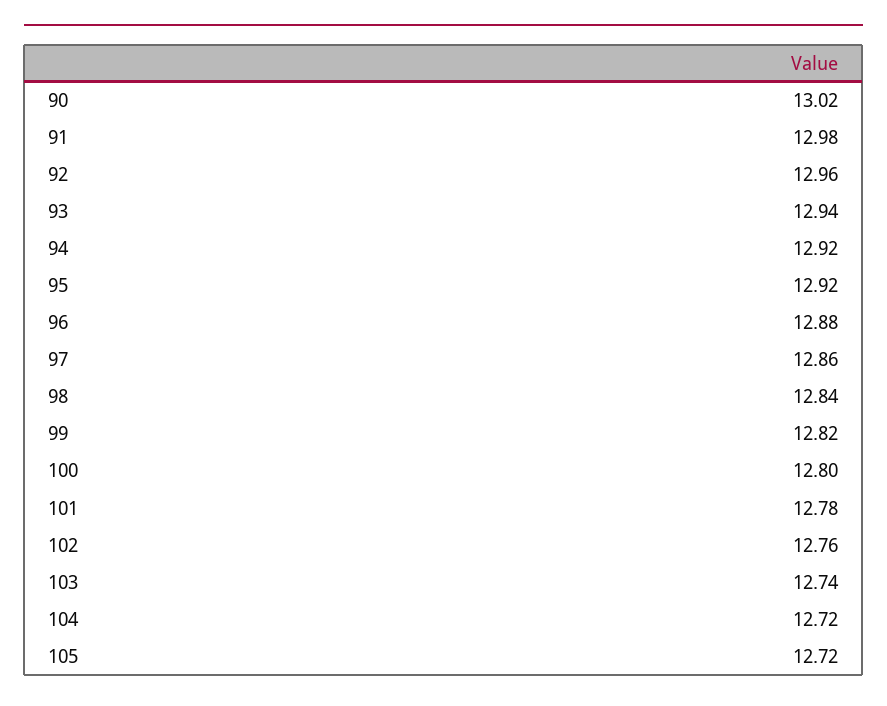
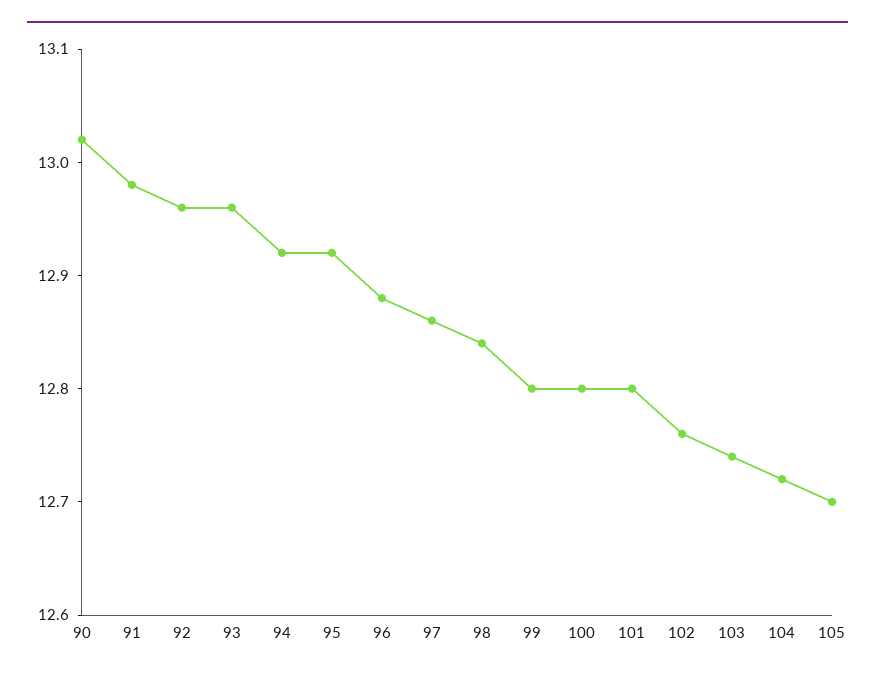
  {
    "90": 13.02,
    "91": 12.98,
    "92": 12.96,
-   "93": 12.94,
+   "93": 12.96,
    "94": 12.92,
    "95": 12.92,
    "96": 12.88,
    "97": 12.86,
    "98": 12.84,
-   "99": 12.82,
+   "99": 12.8,
    "100": 12.8,
-   "101": 12.78,
+   "101": 12.8,
    "102": 12.76,
    "103": 12.74,
    "104": 12.72,
-   "105": 12.72
+   "105": 12.7
  }

